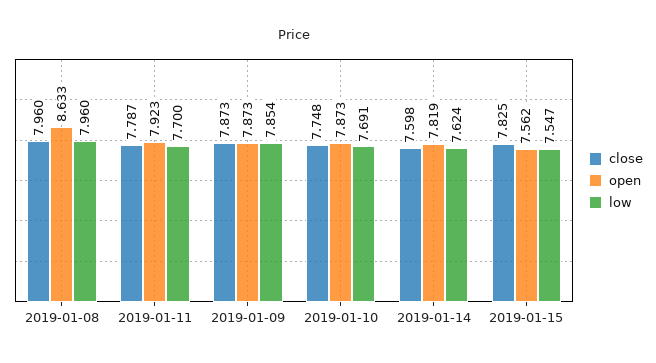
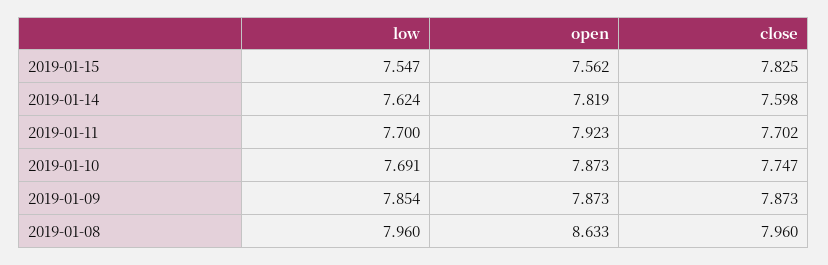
  {
    "close": {
      "2019-01-08": 7.96,
-     "2019-01-11": 7.787,
+     "2019-01-11": 7.702,
      "2019-01-09": 7.873,
-     "2019-01-10": 7.748,
+     "2019-01-10": 7.747,
      "2019-01-14": 7.598,
      "2019-01-15": 7.825
    },
    "open": {
      "2019-01-08": 8.633,
      "2019-01-11": 7.923,
      "2019-01-09": 7.873,
      "2019-01-10": 7.873,
      "2019-01-14": 7.819,
      "2019-01-15": 7.562
    },
    "low": {
      "2019-01-08": 7.96,
      "2019-01-11": 7.7,
      "2019-01-09": 7.854,
      "2019-01-10": 7.691,
      "2019-01-14": 7.624,
      "2019-01-15": 7.547
    }
  }

